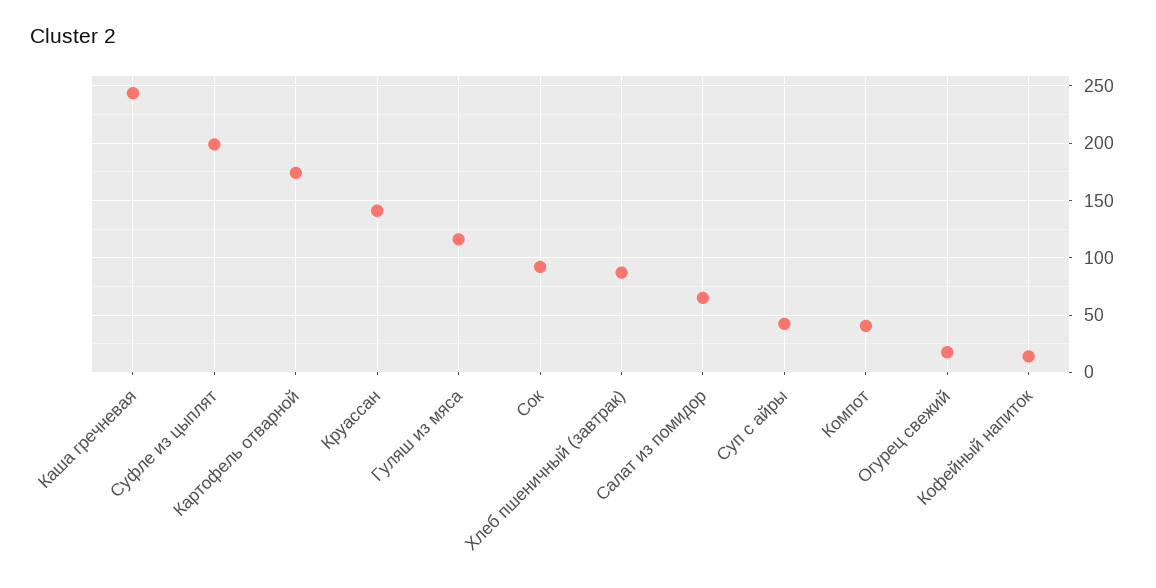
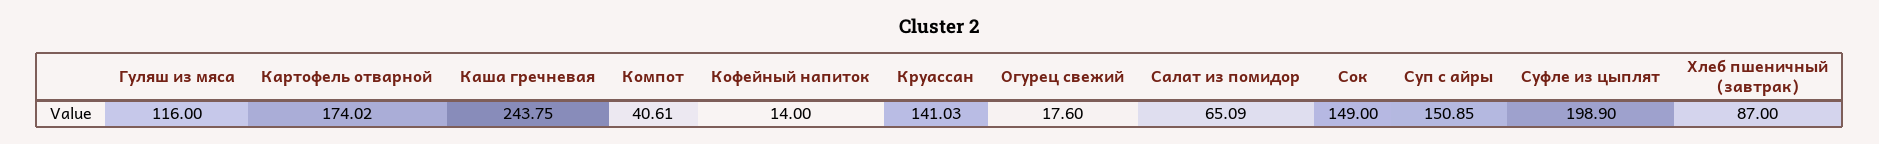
  {
    "Каша гречневая": 243.75,
    "Суфле из цыплят": 198.9,
    "Картофель отварной": 174.02,
    "Круассан": 141.03,
    "Гуляш из мяса": 116,
-   "Сок": 90,
+   "Сок": 149,
    "Хлеб пшеничный (завтрак)": 87,
    "Салат из помидор": 65.09,
-   "Суп с айры": 40,
+   "Суп с айры": 150.85,
    "Компот": 40.61,
    "Огурец свежий": 17.6,
    "Кофейный напиток": 14
  }

